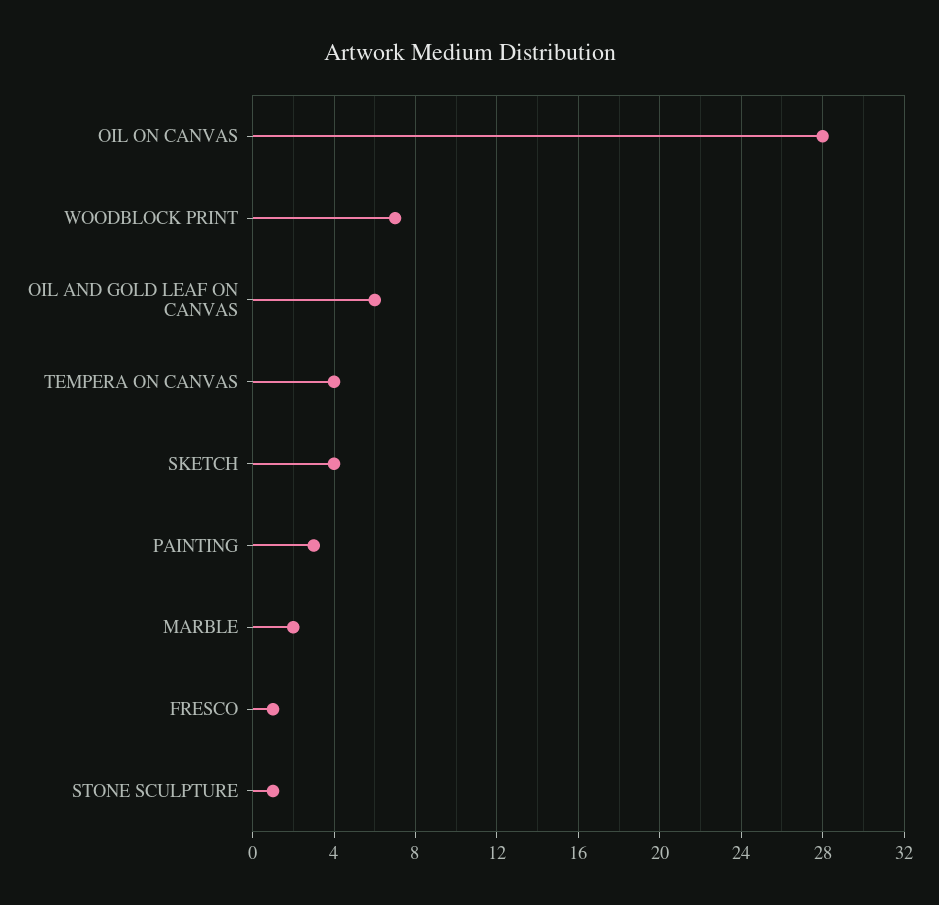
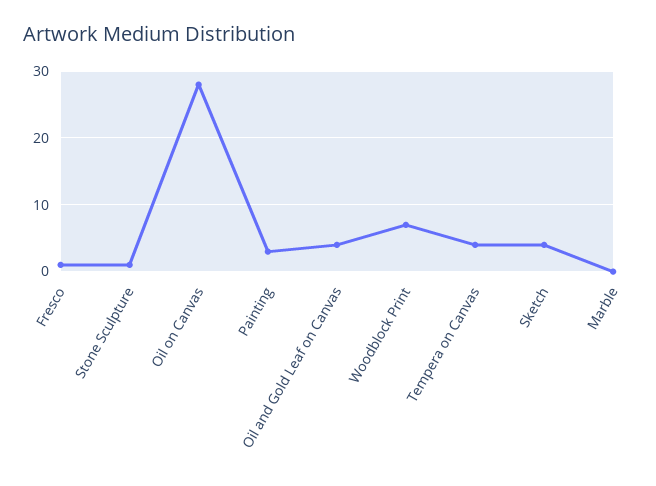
  {
    "OIL ON CANVAS": 28,
    "WOODBLOCK PRINT": 7,
-   "OIL AND GOLD LEAF ON CANVAS": 6,
+   "OIL AND GOLD LEAF ON CANVAS": 4,
    "TEMPERA ON CANVAS": 4,
    "SKETCH": 4,
    "PAINTING": 3,
-   "MARBLE": 2,
+   "MARBLE": 0,
    "FRESCO": 1,
    "STONE SCULPTURE": 1
  }

